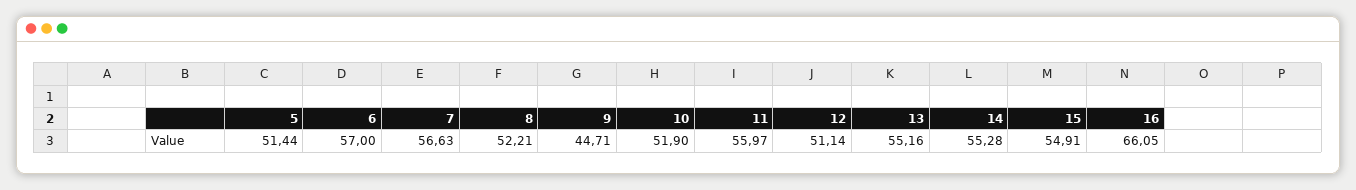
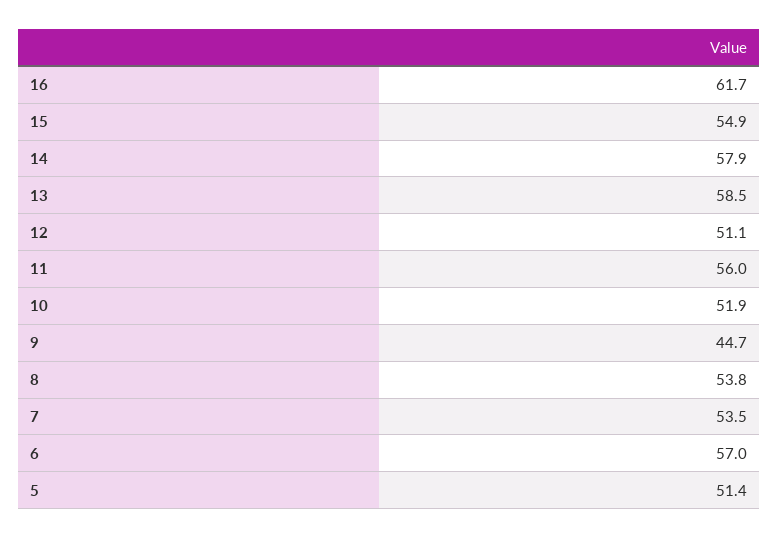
  {
    "5": 51.44,
    "6": 57,
-   "7": 56.63,
+   "7": 53.5,
-   "8": 52.21,
+   "8": 53.8,
    "9": 44.71,
    "10": 51.9,
    "11": 55.97,
    "12": 51.14,
-   "13": 55.16,
+   "13": 58.5,
-   "14": 55.28,
+   "14": 57.9,
    "15": 54.91,
-   "16": 66.05
+   "16": 61.7
  }

